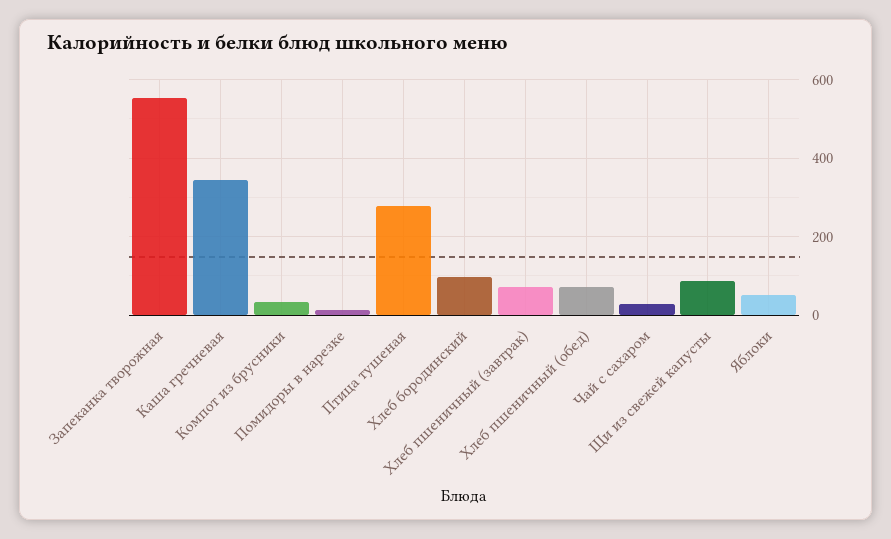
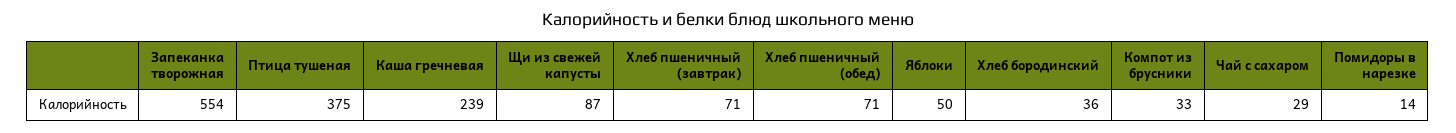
  {
    "Запеканка творожная": 554,
-   "Каша гречневая": 340,
+   "Каша гречневая": 239,
    "Компот из брусники": 33,
    "Помидоры в нарезке": 14,
-   "Птица тушеная": 280,
+   "Птица тушеная": 375,
-   "Хлеб бородинский": 100,
+   "Хлеб бородинский": 36,
    "Хлеб пшеничный (завтрак)": 71,
    "Хлеб пшеничный (обед)": 71,
    "Чай с сахаром": 29,
    "Щи из свежей капусты": 87,
    "Яблоки": 50
  }

